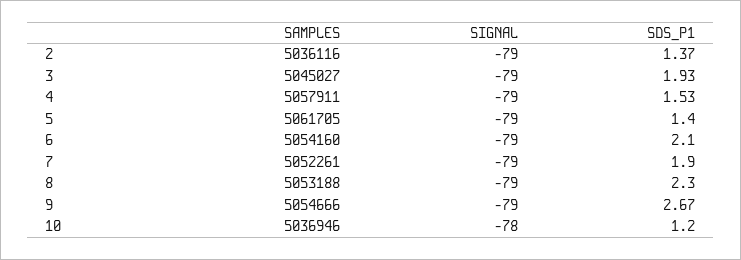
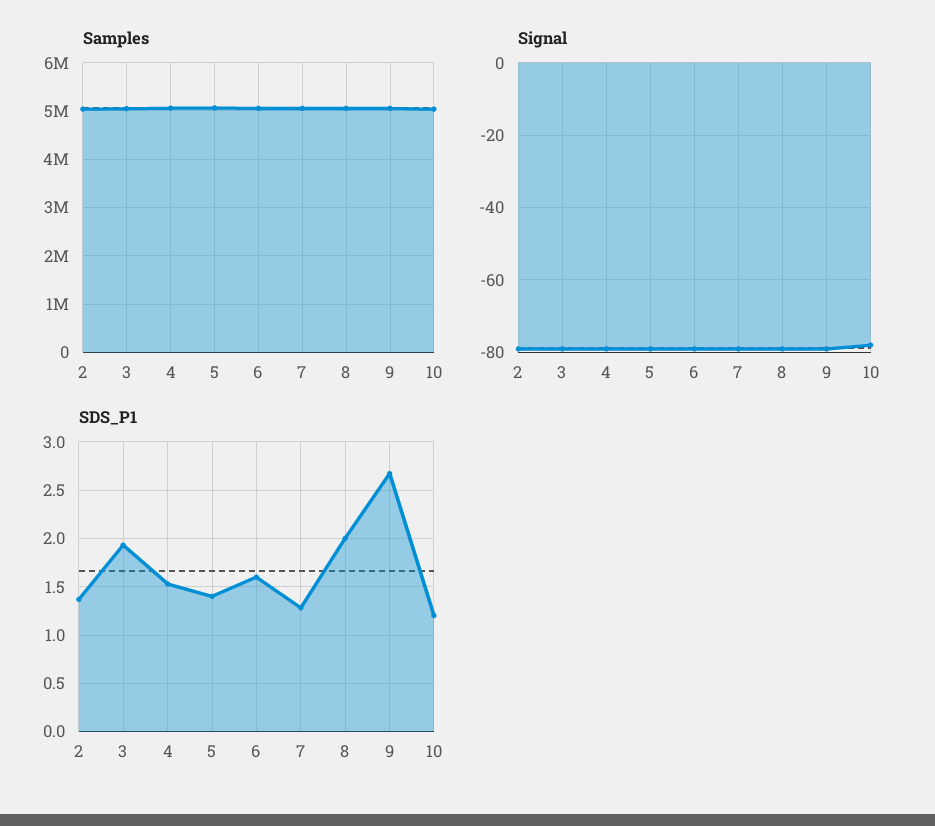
  {
    "SAMPLES": {
      "2": 5036116,
      "3": 5045027,
      "4": 5057911,
      "5": 5061705,
      "6": 5054160,
      "7": 5052261,
      "8": 5053188,
      "9": 5054666,
      "10": 5036946
    },
    "SIGNAL": {
      "2": -79,
      "3": -79,
      "4": -79,
      "5": -79,
      "6": -79,
      "7": -79,
      "8": -79,
      "9": -79,
      "10": -78
    },
    "SDS_P1": {
      "2": 1.37,
      "3": 1.93,
      "4": 1.53,
      "5": 1.4,
-     "6": 2.1,
+     "6": 1.6,
-     "7": 1.9,
+     "7": 1.3,
-     "8": 2.3,
+     "8": 2,
      "9": 2.67,
      "10": 1.2
    }
  }

